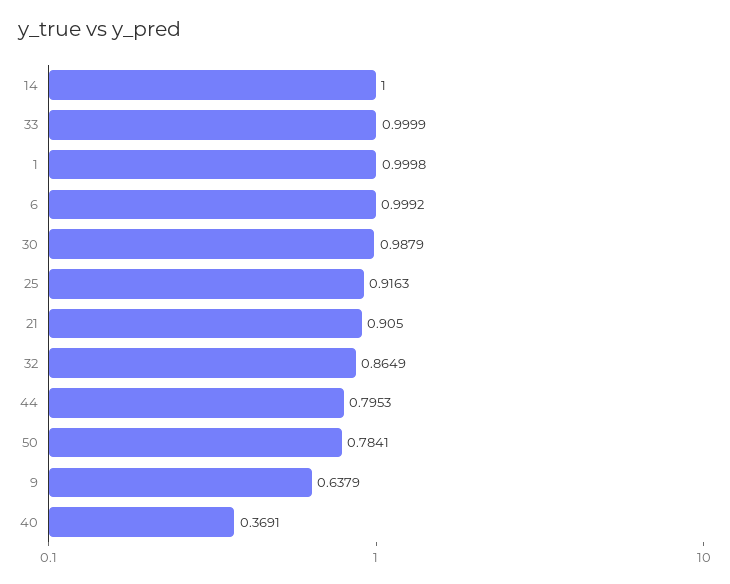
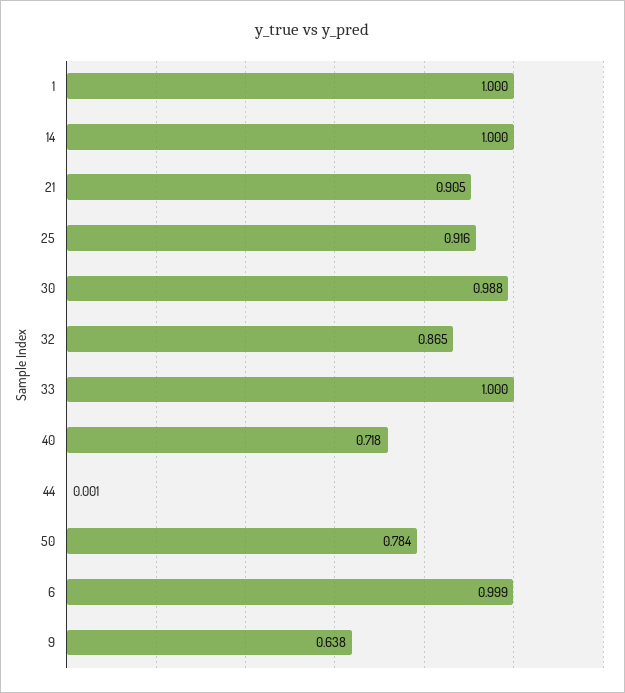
  {
    "14": 1,
    "33": 0.9999,
    "1": 0.9998,
    "6": 0.9992,
    "30": 0.9879,
    "25": 0.9163,
    "21": 0.905,
    "32": 0.8649,
-   "44": 0.7953,
+   "44": 0.001,
    "50": 0.7841,
    "9": 0.6379,
-   "40": 0.3691
+   "40": 0.718
  }

